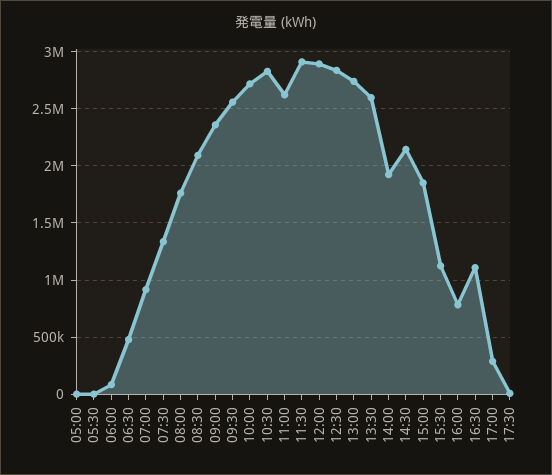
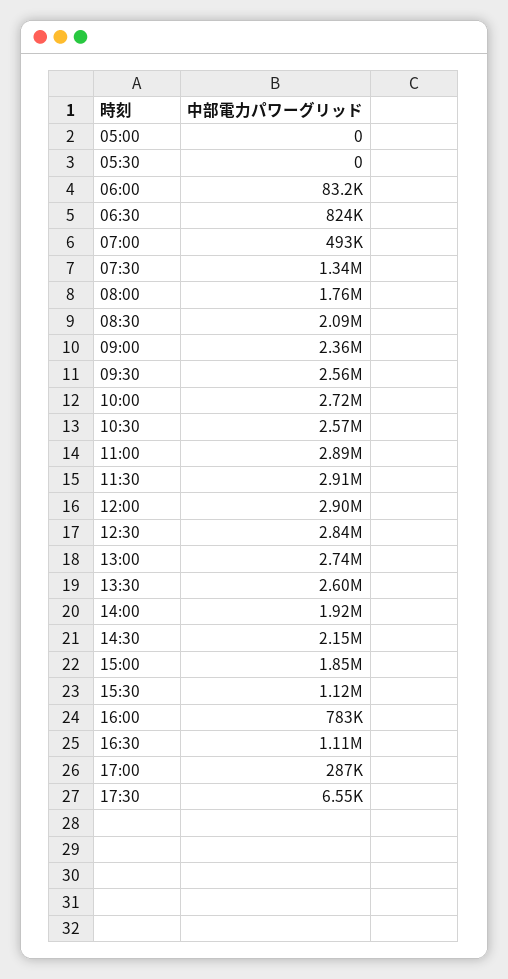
  {
    "05:00": 0,
    "05:30": 0,
    "06:00": 83200,
-   "06:30": 500000,
+   "06:30": 824000,
-   "07:00": 900000,
+   "07:00": 493000,
    "07:30": 1340000,
    "08:00": 1760000,
    "08:30": 2090000,
    "09:00": 2360000,
    "09:30": 2560000,
    "10:00": 2720000,
-   "10:30": 2800000,
+   "10:30": 2570000,
-   "11:00": 2600000,
+   "11:00": 2890000,
    "11:30": 2910000,
    "12:00": 2900000,
    "12:30": 2840000,
    "13:00": 2740000,
    "13:30": 2600000,
    "14:00": 1920000,
    "14:30": 2150000,
    "15:00": 1850000,
    "15:30": 1120000,
    "16:00": 783000,
    "16:30": 1110000,
    "17:00": 287000,
    "17:30": 6550
  }

